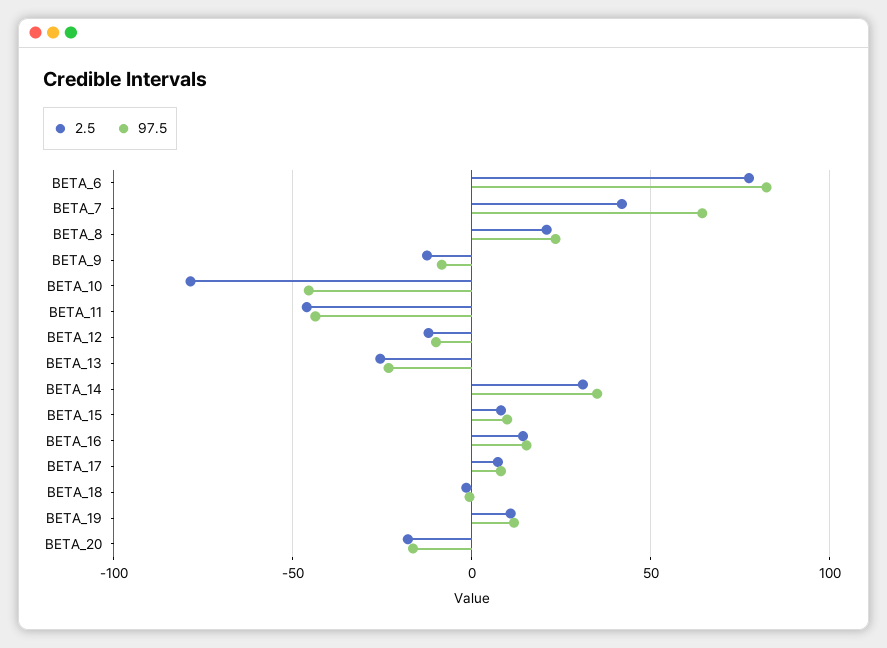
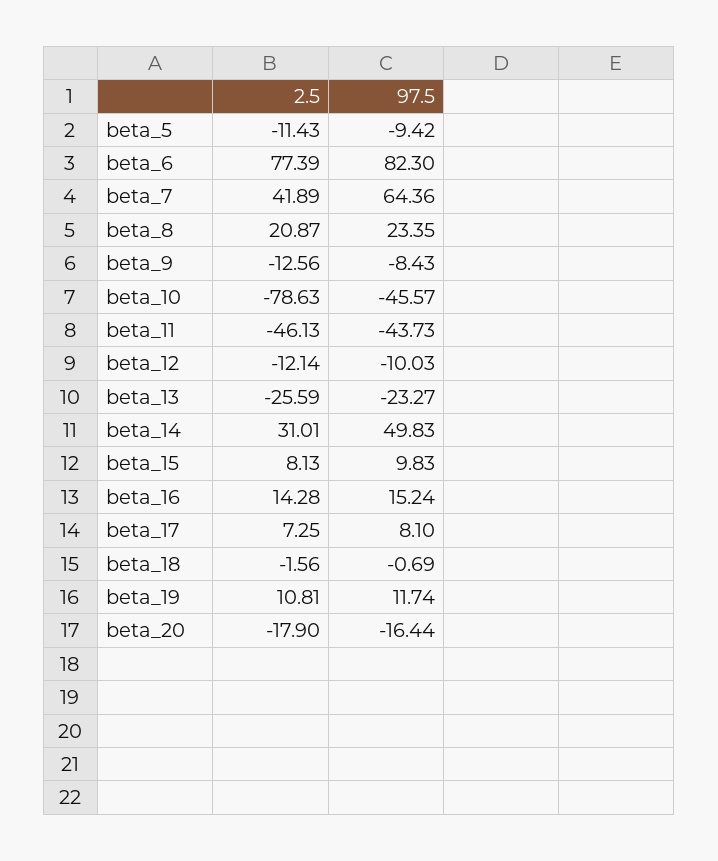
  {
    "2.5": {
      "BETA_6": 77.39,
      "BETA_7": 41.89,
      "BETA_8": 20.87,
      "BETA_9": -12.56,
      "BETA_10": -78.63,
      "BETA_11": -46.13,
      "BETA_12": -12.14,
      "BETA_13": -25.59,
      "BETA_14": 31.01,
      "BETA_15": 8.13,
      "BETA_16": 14.28,
      "BETA_17": 7.25,
      "BETA_18": -1.56,
      "BETA_19": 10.81,
-     "BETA_20": -17.9
+     "BETA_20": -17.9,
+     "beta_5": -11.43
    },
    "97.5": {
      "BETA_6": 82.3,
      "BETA_7": 64.36,
      "BETA_8": 23.35,
      "BETA_9": -8.43,
      "BETA_10": -45.57,
      "BETA_11": -43.73,
      "BETA_12": -10.03,
      "BETA_13": -23.27,
-     "BETA_14": 35,
+     "BETA_14": 49.83,
      "BETA_15": 9.83,
      "BETA_16": 15.24,
      "BETA_17": 8.1,
      "BETA_18": -0.69,
      "BETA_19": 11.74,
-     "BETA_20": -16.44
+     "BETA_20": -16.44,
+     "beta_5": -9.42
    }
  }

